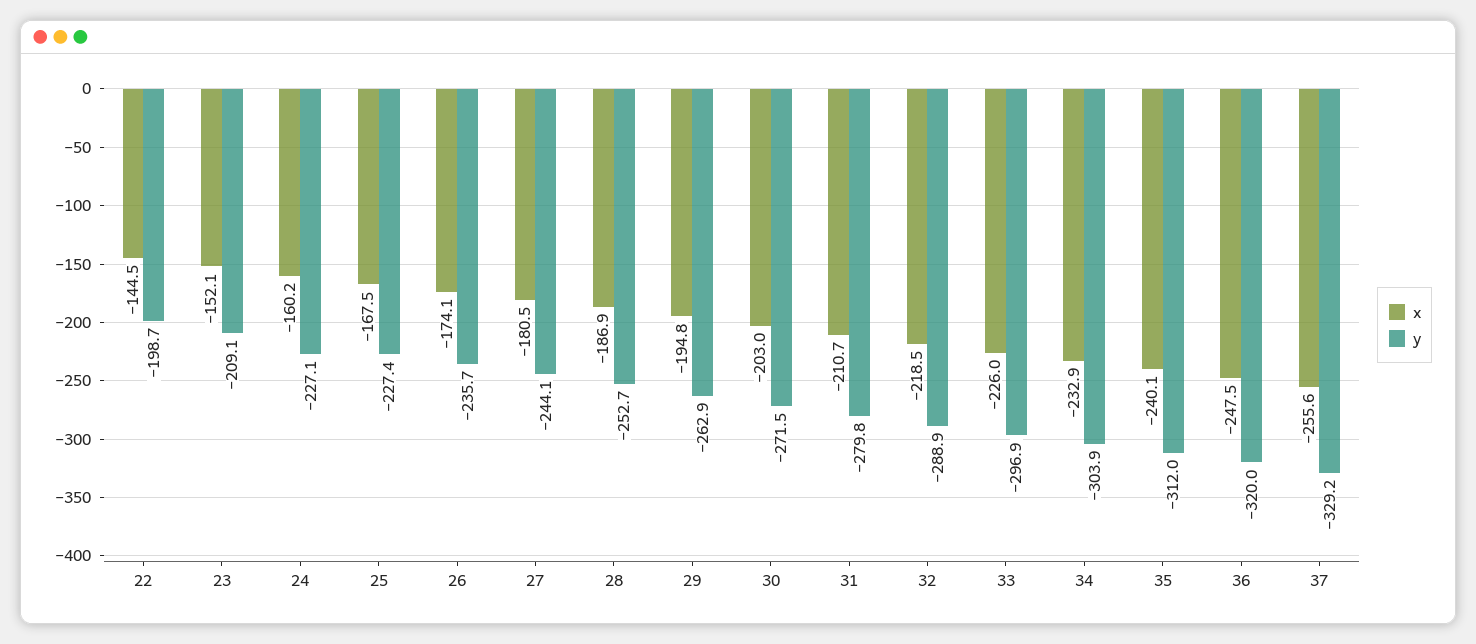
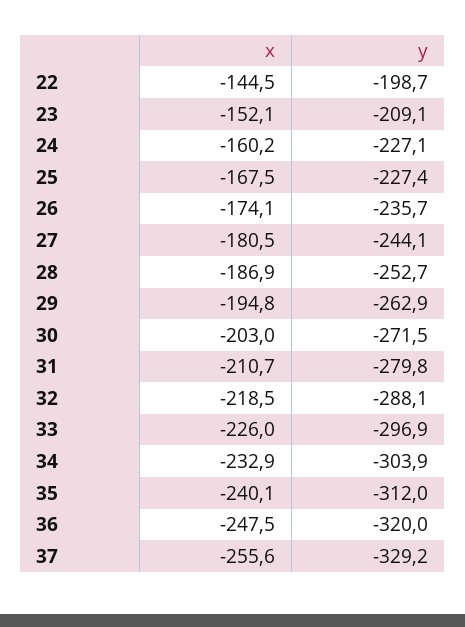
  {
    "x": {
      "22": -144.5,
      "23": -152.1,
      "24": -160.2,
      "25": -167.5,
      "26": -174.1,
      "27": -180.5,
      "28": -186.9,
      "29": -194.8,
      "30": -203,
      "31": -210.7,
      "32": -218.5,
      "33": -226,
      "34": -232.9,
      "35": -240.1,
      "36": -247.5,
      "37": -255.6
    },
    "y": {
      "22": -198.7,
      "23": -209.1,
      "24": -227.1,
      "25": -227.4,
      "26": -235.7,
      "27": -244.1,
      "28": -252.7,
      "29": -262.9,
      "30": -271.5,
      "31": -279.8,
-     "32": -288.9,
+     "32": -288.1,
      "33": -296.9,
      "34": -303.9,
      "35": -312,
      "36": -320,
      "37": -329.2
    }
  }

